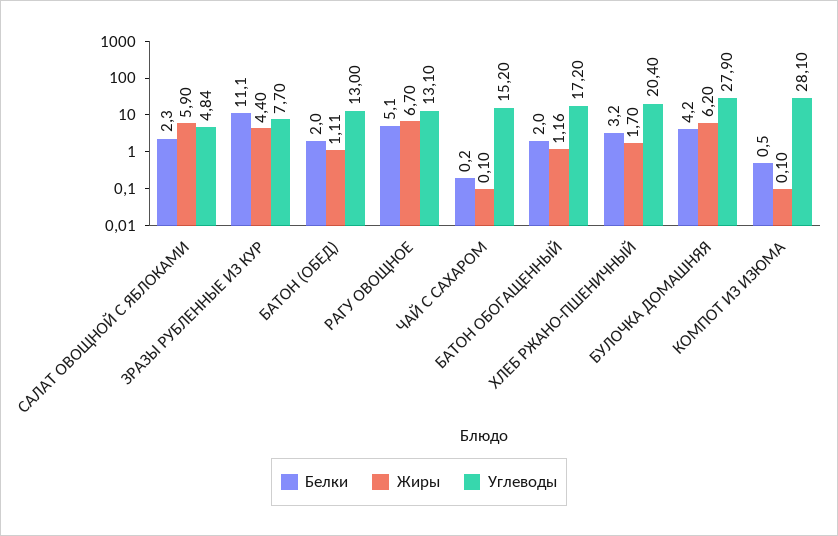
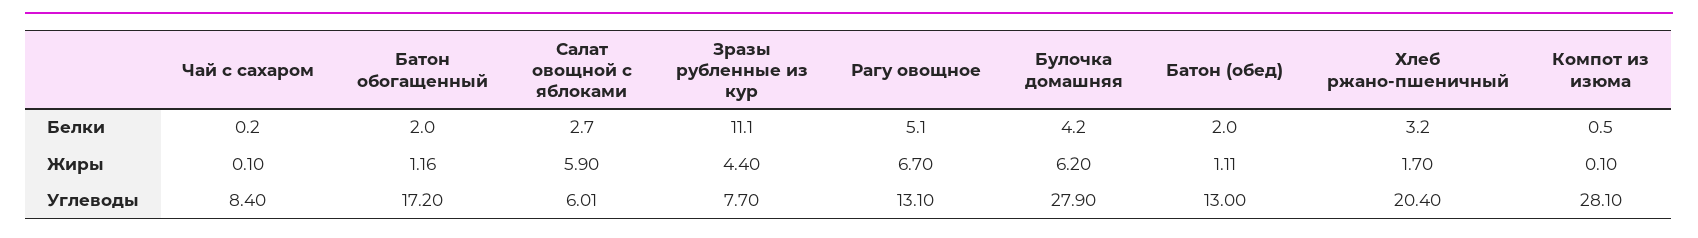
  {
    "Белки": {
-     "САЛАТ ОВОЩНОЙ С ЯБЛОКАМИ": 2.3,
+     "САЛАТ ОВОЩНОЙ С ЯБЛОКАМИ": 2.7,
      "ЗРАЗЫ РУБЛЕННЫЕ ИЗ КУР": 11.1,
      "БАТОН (ОБЕД)": 2,
      "РАГУ ОВОЩНОЕ": 5.1,
      "ЧАЙ С САХАРОМ": 0.2,
      "БАТОН ОБОГАЩЕННЫЙ": 2,
      "ХЛЕБ РЖАНО-ПШЕНИЧНЫЙ": 3.2,
      "БУЛОЧКА ДОМАШНЯЯ": 4.2,
      "КОМПОТ ИЗ ИЗЮМА": 0.5
    },
    "Жиры": {
      "САЛАТ ОВОЩНОЙ С ЯБЛОКАМИ": 5.9,
      "ЗРАЗЫ РУБЛЕННЫЕ ИЗ КУР": 4.4,
      "БАТОН (ОБЕД)": 1.11,
      "РАГУ ОВОЩНОЕ": 6.7,
      "ЧАЙ С САХАРОМ": 0.1,
      "БАТОН ОБОГАЩЕННЫЙ": 1.16,
      "ХЛЕБ РЖАНО-ПШЕНИЧНЫЙ": 1.7,
      "БУЛОЧКА ДОМАШНЯЯ": 6.2,
      "КОМПОТ ИЗ ИЗЮМА": 0.1
    },
    "Углеводы": {
-     "САЛАТ ОВОЩНОЙ С ЯБЛОКАМИ": 4.84,
+     "САЛАТ ОВОЩНОЙ С ЯБЛОКАМИ": 6.01,
      "ЗРАЗЫ РУБЛЕННЫЕ ИЗ КУР": 7.7,
      "БАТОН (ОБЕД)": 13,
      "РАГУ ОВОЩНОЕ": 13.1,
-     "ЧАЙ С САХАРОМ": 15.2,
+     "ЧАЙ С САХАРОМ": 8.4,
      "БАТОН ОБОГАЩЕННЫЙ": 17.2,
      "ХЛЕБ РЖАНО-ПШЕНИЧНЫЙ": 20.4,
      "БУЛОЧКА ДОМАШНЯЯ": 27.9,
      "КОМПОТ ИЗ ИЗЮМА": 28.1
    }
  }

